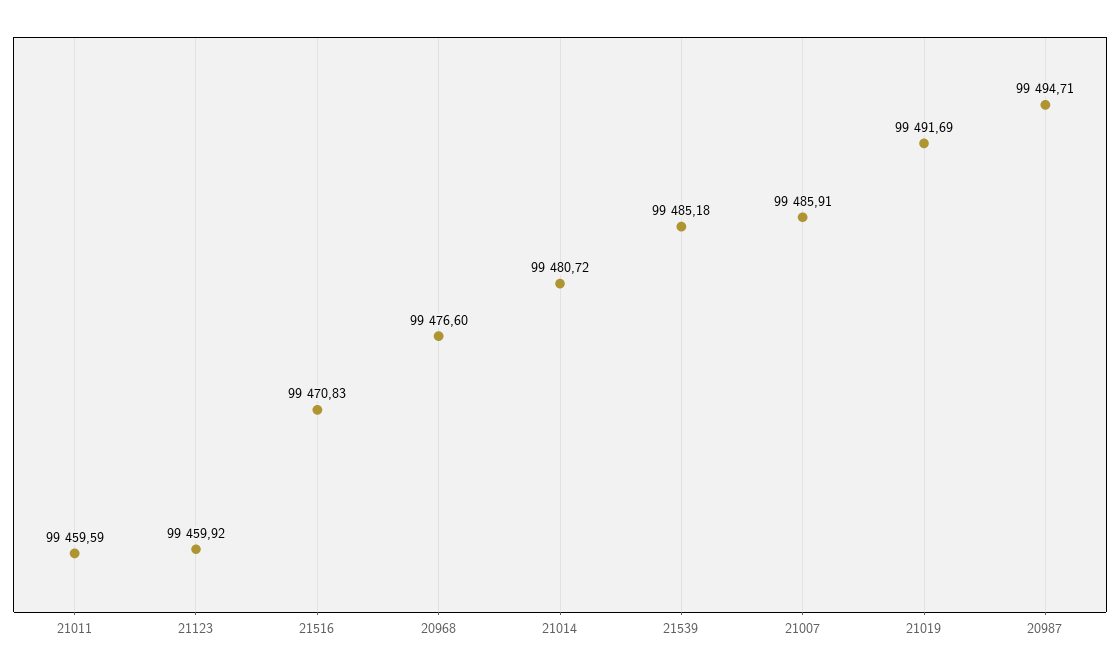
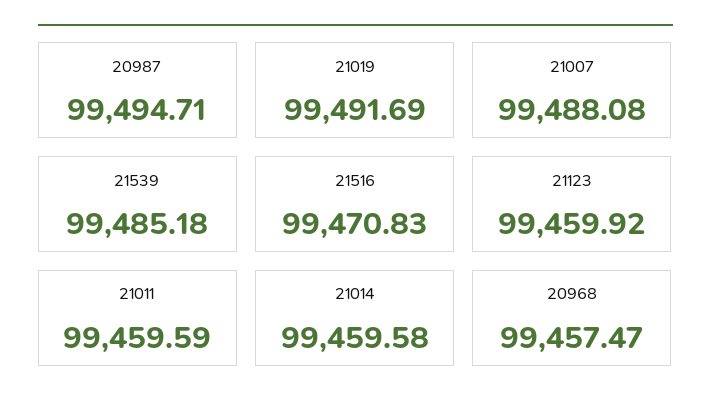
  {
    "21011": 99459.59,
    "21123": 99459.92,
    "21516": 99470.83,
-   "20968": 99476.6,
+   "20968": 99457.47,
-   "21014": 99480.72,
+   "21014": 99459.58,
    "21539": 99485.18,
-   "21007": 99485.91,
+   "21007": 99488.08,
    "21019": 99491.69,
    "20987": 99494.71
  }

